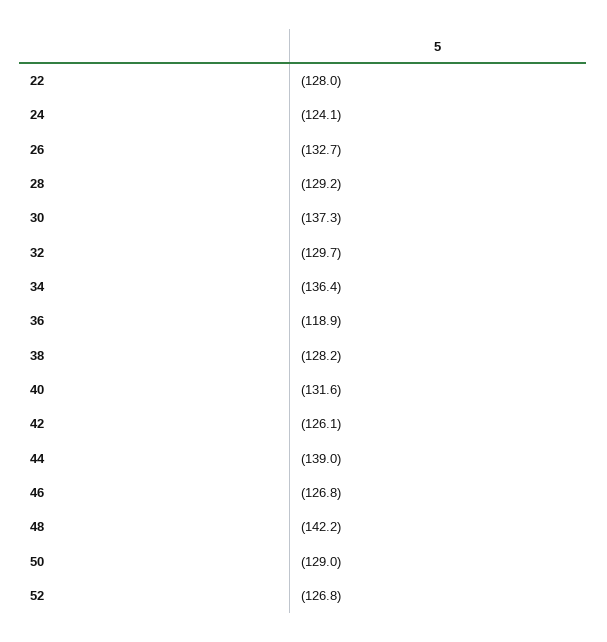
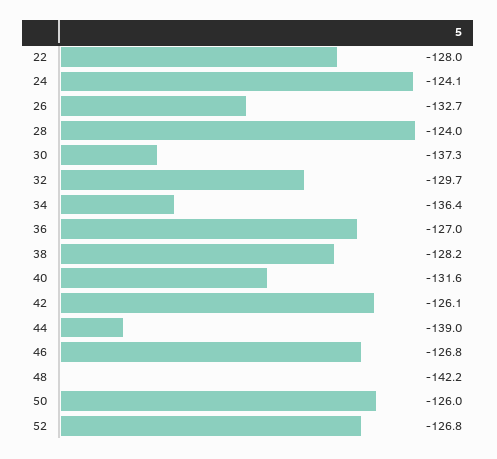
  {
    "22": -128,
    "24": -124.1,
    "26": -132.7,
-   "28": -129.2,
+   "28": -124,
    "30": -137.3,
    "32": -129.7,
    "34": -136.4,
-   "36": -118.9,
+   "36": -127,
    "38": -128.2,
    "40": -131.6,
    "42": -126.1,
    "44": -139,
    "46": -126.8,
    "48": -142.2,
-   "50": -129,
+   "50": -126,
    "52": -126.8
  }

